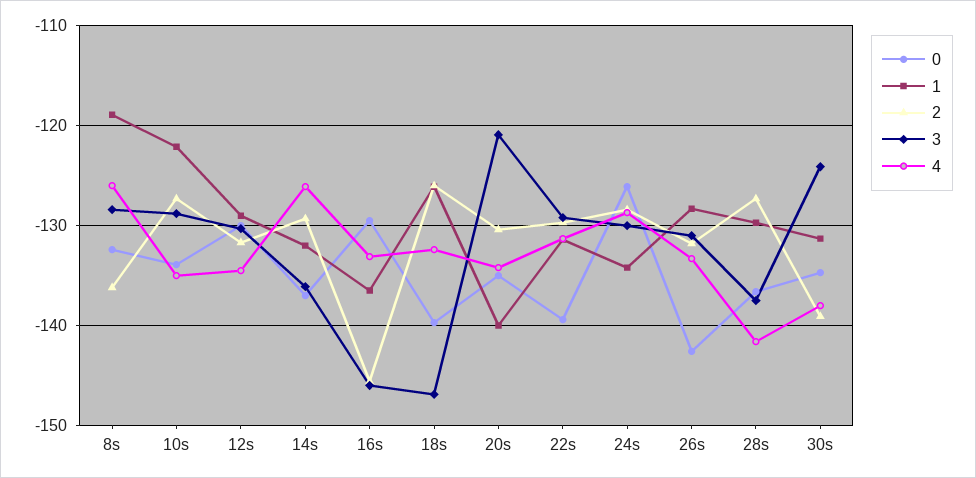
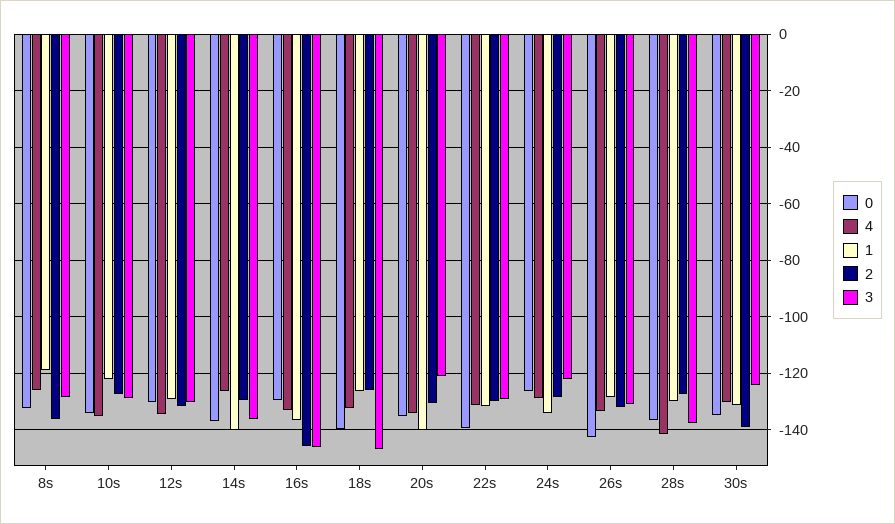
  {
    "0": {
      "8s": -132,
      "10s": -134,
      "12s": -130,
      "14s": -137,
      "16s": -130,
      "18s": -140,
      "20s": -135,
      "22s": -139,
      "24s": -126,
      "26s": -143,
      "28s": -137,
      "30s": -135
    },
    "1": {
      "8s": -119,
      "10s": -122,
      "12s": -129,
-     "14s": -132,
+     "14s": -140,
      "16s": -137,
      "18s": -126,
      "20s": -140,
      "22s": -131,
      "24s": -134,
      "26s": -128,
      "28s": -130,
      "30s": -131
    },
    "2": {
      "8s": -136,
      "10s": -127,
      "12s": -132,
      "14s": -129,
      "16s": -146,
      "18s": -126,
      "20s": -130,
      "22s": -130,
      "24s": -128,
      "26s": -132,
      "28s": -127,
      "30s": -139
    },
    "3": {
      "8s": -128,
      "10s": -129,
      "12s": -130,
      "14s": -136,
      "16s": -146,
      "18s": -147,
      "20s": -121,
      "22s": -129,
-     "24s": -130,
+     "24s": -122.5,
      "26s": -131,
      "28s": -138,
      "30s": -124
    },
    "4": {
      "8s": -126,
      "10s": -135,
      "12s": -135,
      "14s": -126,
      "16s": -133,
      "18s": -132,
      "20s": -134,
      "22s": -131,
      "24s": -129,
      "26s": -133,
      "28s": -142,
-     "30s": -138
+     "30s": -130
    }
  }

